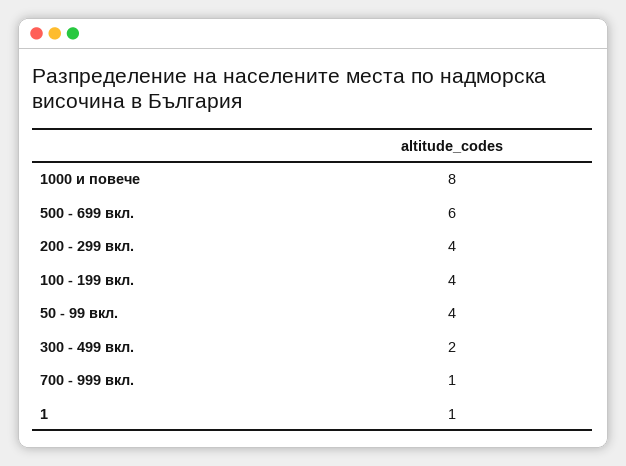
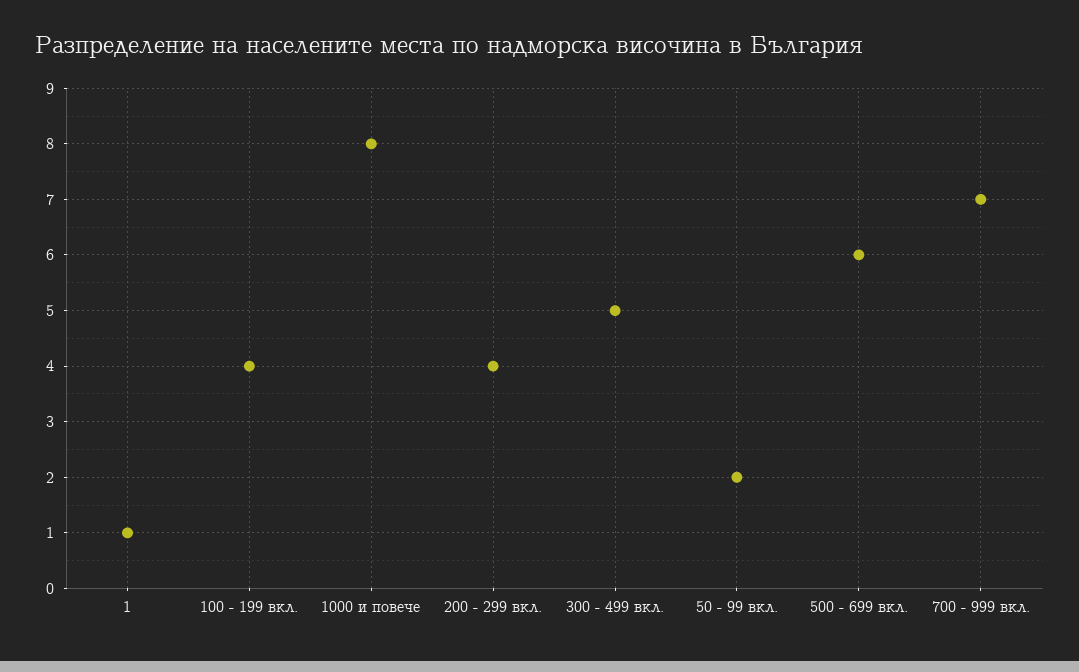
  {
    "1000 и повече": 8,
    "500 - 699 вкл.": 6,
    "200 - 299 вкл.": 4,
    "100 - 199 вкл.": 4,
-   "50 - 99 вкл.": 4,
+   "50 - 99 вкл.": 2,
-   "300 - 499 вкл.": 2,
+   "300 - 499 вкл.": 5,
-   "700 - 999 вкл.": 1,
+   "700 - 999 вкл.": 7,
    "1": 1
  }

